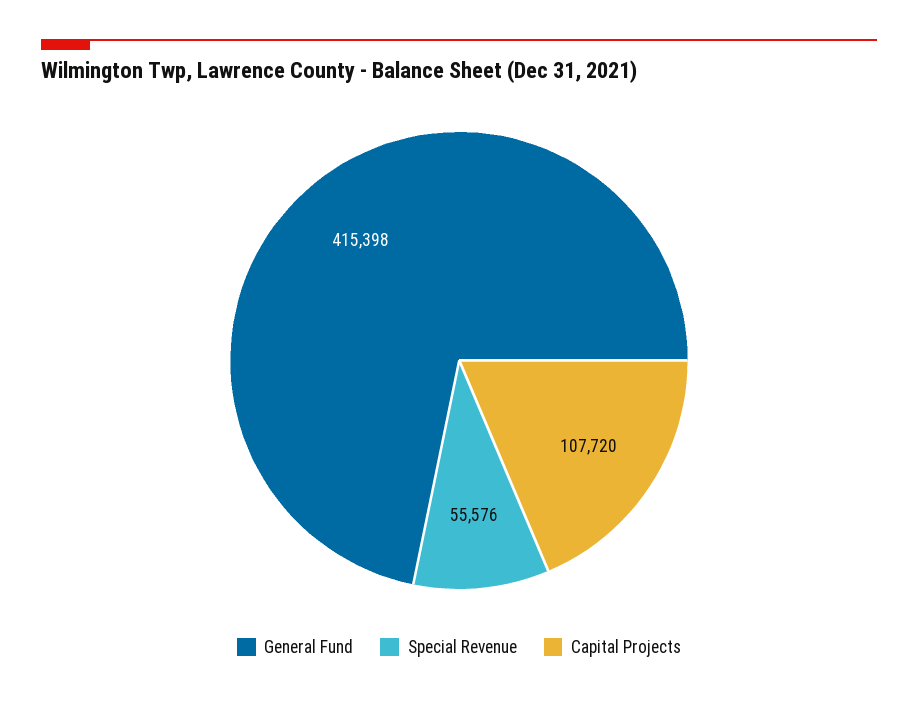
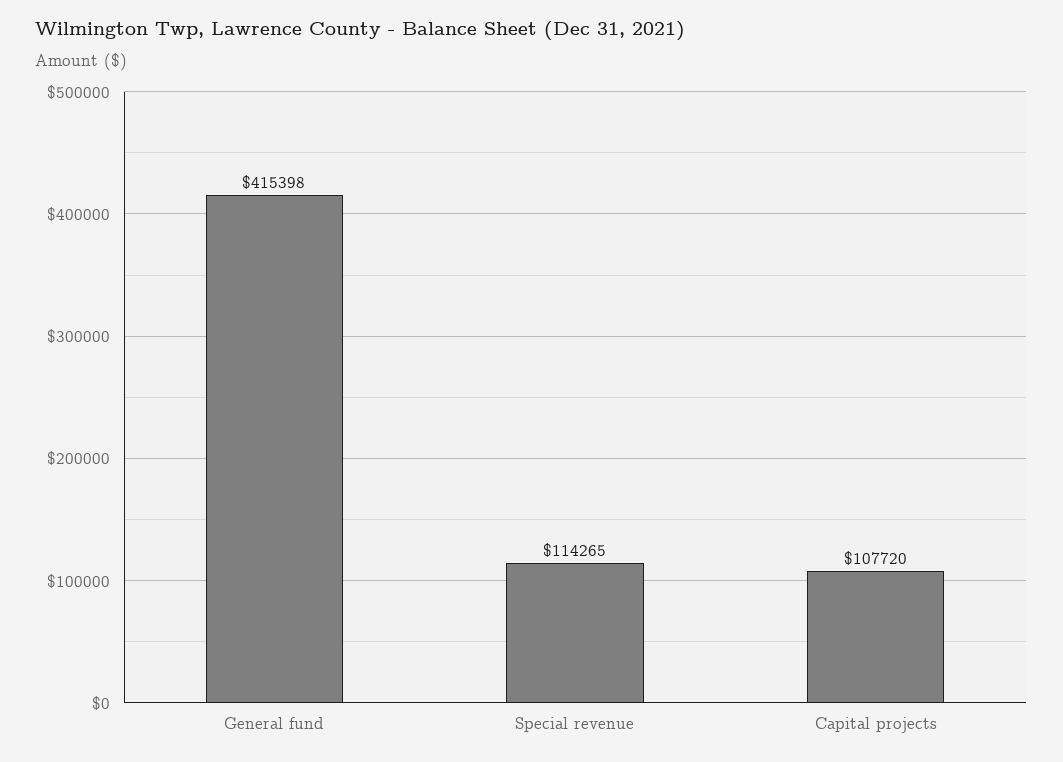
  {
    "General Fund": 415398,
-   "Special Revenue": 55576,
+   "Special Revenue": 114265,
    "Capital Projects": 107720
  }

